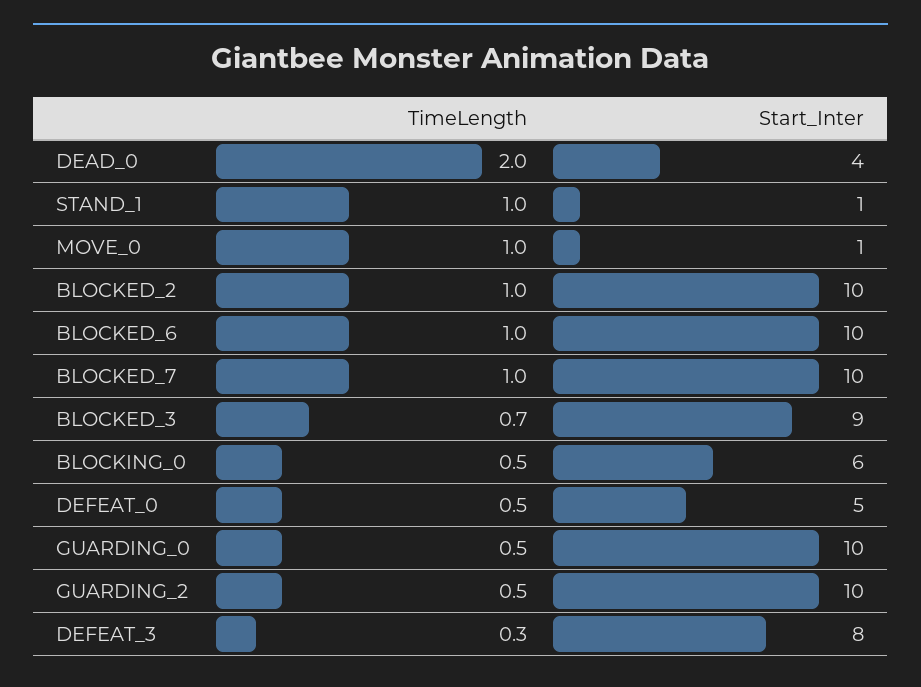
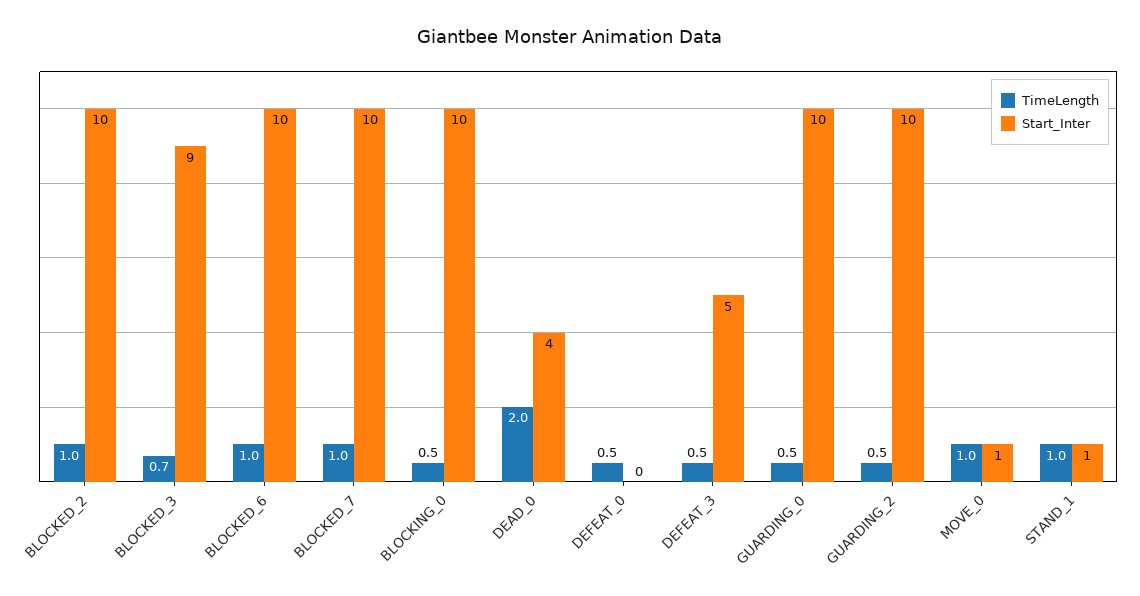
  {
    "TimeLength": {
      "DEAD_0": 2,
      "STAND_1": 1,
      "MOVE_0": 1,
      "BLOCKED_2": 1,
      "BLOCKED_6": 1,
      "BLOCKED_7": 1,
      "BLOCKED_3": 0.7,
      "BLOCKING_0": 0.5,
      "DEFEAT_0": 0.5,
      "GUARDING_0": 0.5,
      "GUARDING_2": 0.5,
-     "DEFEAT_3": 0.3
+     "DEFEAT_3": 0.5
    },
    "Start_Inter": {
      "DEAD_0": 4,
      "STAND_1": 1,
      "MOVE_0": 1,
      "BLOCKED_2": 10,
      "BLOCKED_6": 10,
      "BLOCKED_7": 10,
      "BLOCKED_3": 9,
-     "BLOCKING_0": 6,
+     "BLOCKING_0": 10,
-     "DEFEAT_0": 5,
+     "DEFEAT_0": 0,
      "GUARDING_0": 10,
      "GUARDING_2": 10,
-     "DEFEAT_3": 8
+     "DEFEAT_3": 5
    }
  }

